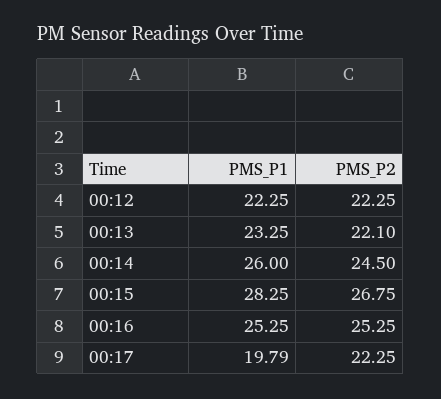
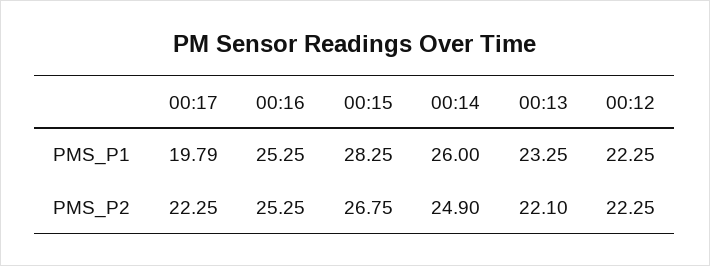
  {
    "PMS_P1": {
      "00:12": 22.25,
      "00:13": 23.25,
      "00:14": 26,
      "00:15": 28.25,
      "00:16": 25.25,
      "00:17": 19.79
    },
    "PMS_P2": {
      "00:12": 22.25,
      "00:13": 22.1,
-     "00:14": 24.5,
+     "00:14": 24.9,
      "00:15": 26.75,
      "00:16": 25.25,
      "00:17": 22.25
    }
  }

